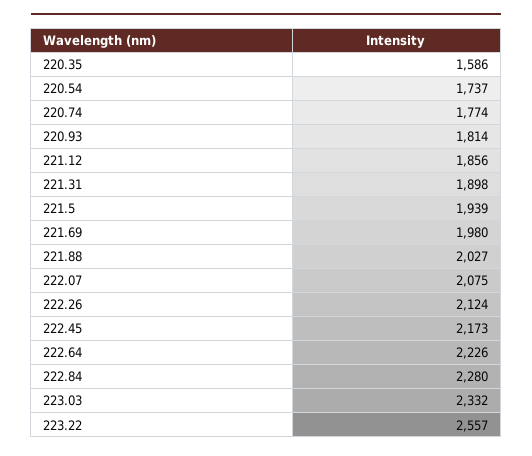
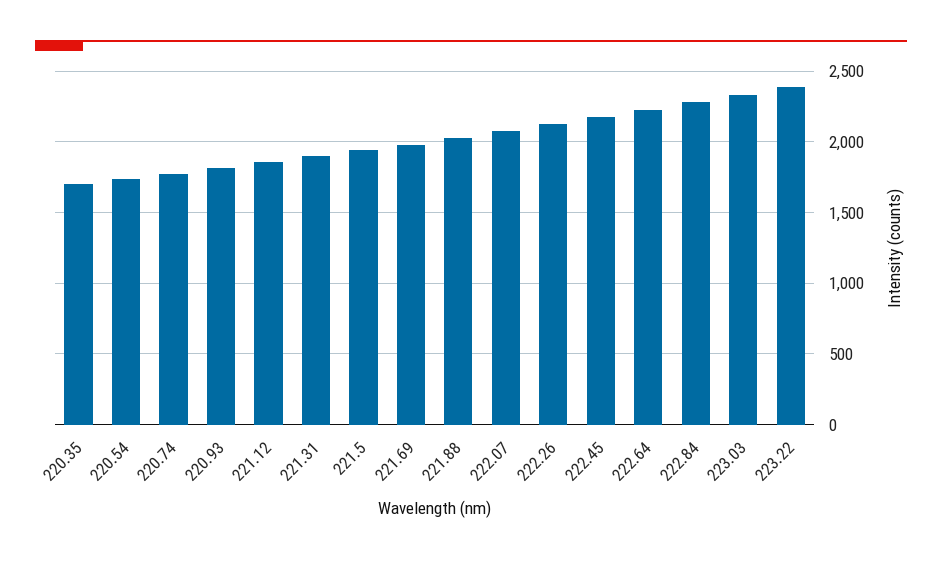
  {
-   "220.35": 1586,
+   "220.35": 1700,
    "220.54": 1737,
    "220.74": 1774,
    "220.93": 1814,
    "221.12": 1856,
    "221.31": 1898,
    "221.5": 1939,
    "221.69": 1980,
    "221.88": 2027,
    "222.07": 2075,
    "222.26": 2124,
    "222.45": 2173,
    "222.64": 2226,
    "222.84": 2280,
    "223.03": 2332,
-   "223.22": 2557
+   "223.22": 2400
  }

